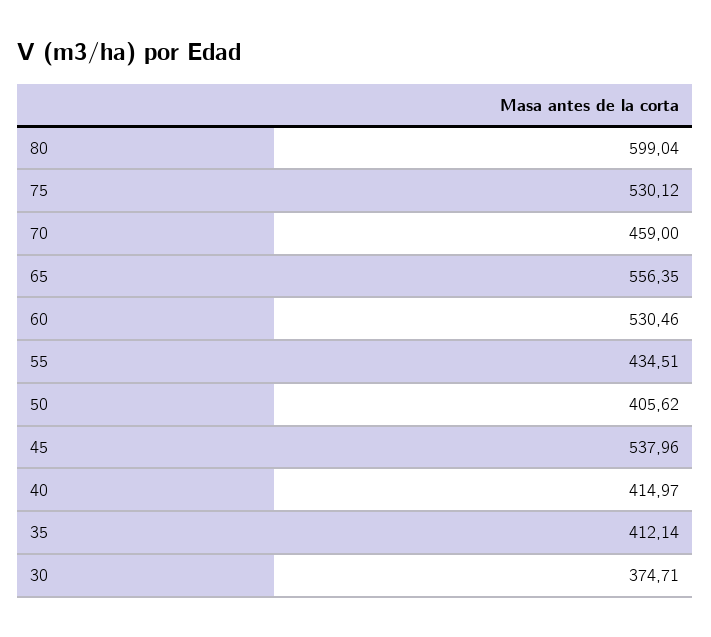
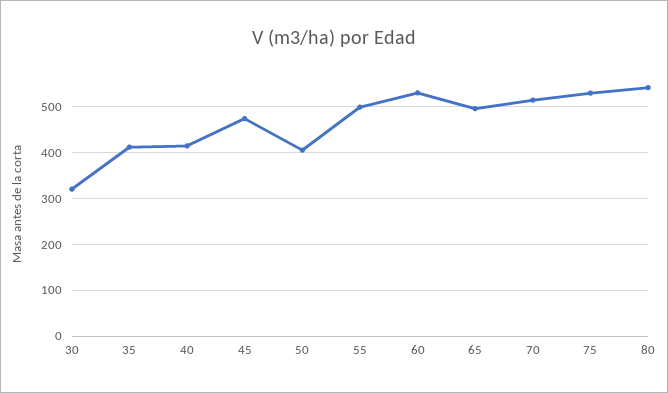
  {
-   "80": 599.04,
+   "80": 540,
    "75": 530.12,
-   "70": 459,
+   "70": 520,
-   "65": 556.35,
+   "65": 500,
    "60": 530.46,
-   "55": 434.51,
+   "55": 500,
    "50": 405.62,
-   "45": 537.96,
+   "45": 480,
    "40": 414.97,
    "35": 412.14,
-   "30": 374.71
+   "30": 320
  }

